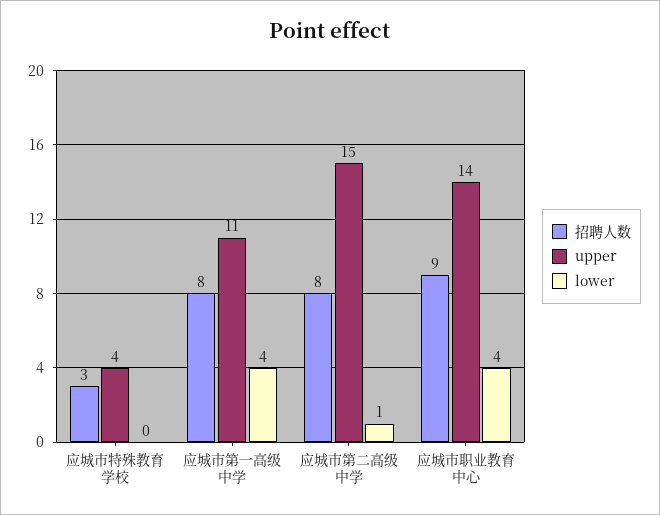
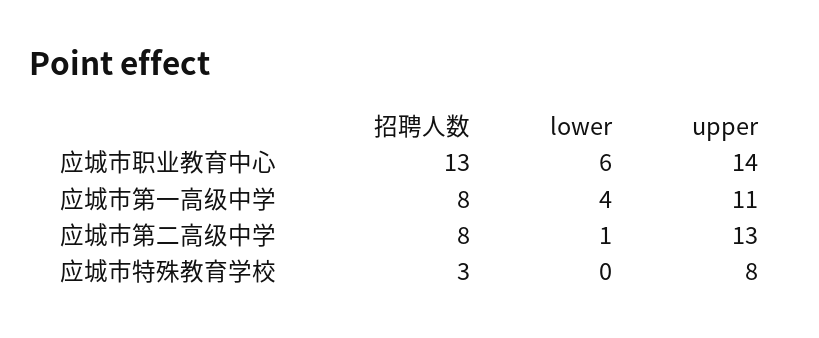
  {
    "招聘人数": {
      "应城市特殊教育学校": 3,
      "应城市第一高级中学": 8,
      "应城市第二高级中学": 8,
-     "应城市职业教育中心": 9
+     "应城市职业教育中心": 13
    },
    "upper": {
-     "应城市特殊教育学校": 4,
+     "应城市特殊教育学校": 8,
      "应城市第一高级中学": 11,
-     "应城市第二高级中学": 15,
+     "应城市第二高级中学": 13,
      "应城市职业教育中心": 14
    },
    "lower": {
      "应城市特殊教育学校": 0,
      "应城市第一高级中学": 4,
      "应城市第二高级中学": 1,
-     "应城市职业教育中心": 4
+     "应城市职业教育中心": 6
    }
  }

